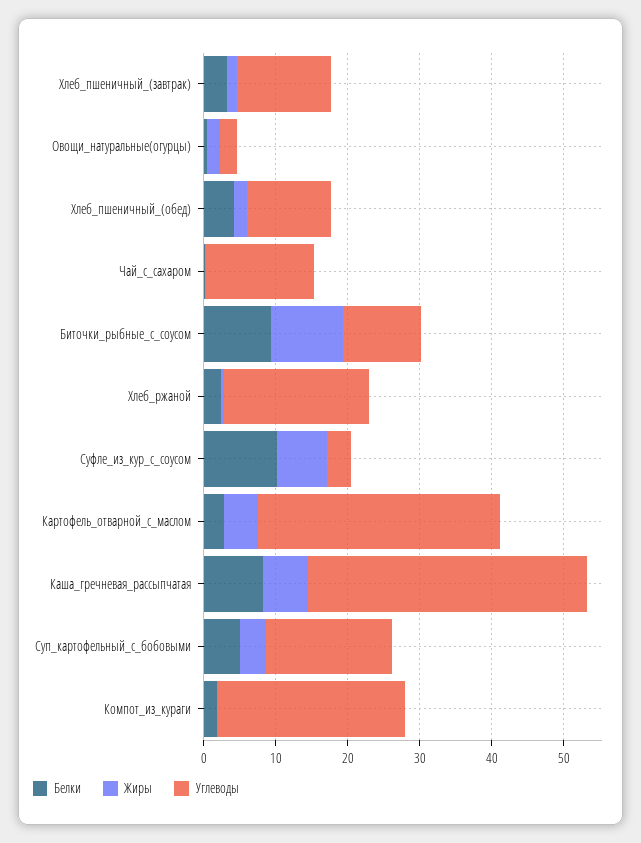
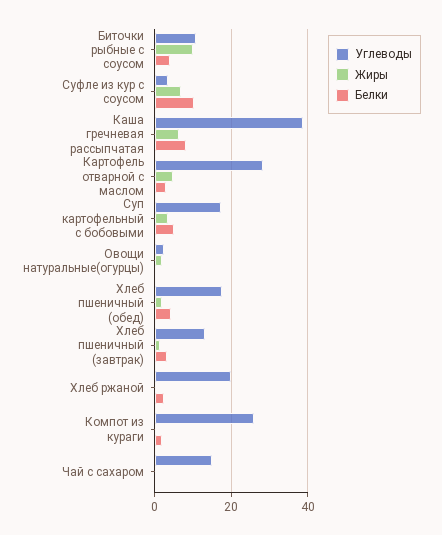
  {
    "Белки": {
      "Хлеб_пшеничный_(завтрак)": 4,
      "Овощи_натуральные(огурцы)": 0,
      "Хлеб_пшеничный_(обед)": 4,
      "Чай_с_сахаром": 0,
-     "Биточки_рыбные_с_соусом": 10,
+     "Биточки_рыбные_с_соусом": 4,
      "Хлеб_ржаной": 2,
      "Суфле_из_кур_с_соусом": 10,
      "Картофель_отварной_с_маслом": 2,
      "Каша_гречневая_рассыпчатая": 8,
      "Суп_картофельный_с_бобовыми": 6,
      "Компот_из_кураги": 2
    },
    "Жиры": {
      "Хлеб_пшеничный_(завтрак)": 2,
      "Овощи_натуральные(огурцы)": 2,
      "Хлеб_пшеничный_(обед)": 2,
      "Чай_с_сахаром": 0,
      "Биточки_рыбные_с_соусом": 10,
      "Хлеб_ржаной": 0,
      "Суфле_из_кур_с_соусом": 8,
      "Картофель_отварной_с_маслом": 4,
      "Каша_гречневая_рассыпчатая": 6,
      "Суп_картофельный_с_бобовыми": 4,
      "Компот_из_кураги": 0
    },
    "Углеводы": {
      "Хлеб_пшеничный_(завтрак)": 14,
      "Овощи_натуральные(огурцы)": 2,
-     "Хлеб_пшеничный_(обед)": 12,
+     "Хлеб_пшеничный_(обед)": 18,
      "Чай_с_сахаром": 16,
      "Биточки_рыбные_с_соусом": 10,
      "Хлеб_ржаной": 20,
      "Суфле_из_кур_с_соусом": 4,
-     "Картофель_отварной_с_маслом": 34,
+     "Картофель_отварной_с_маслом": 28,
      "Каша_гречневая_рассыпчатая": 38,
      "Суп_картофельный_с_бобовыми": 18,
      "Компот_из_кураги": 26
    }
  }

